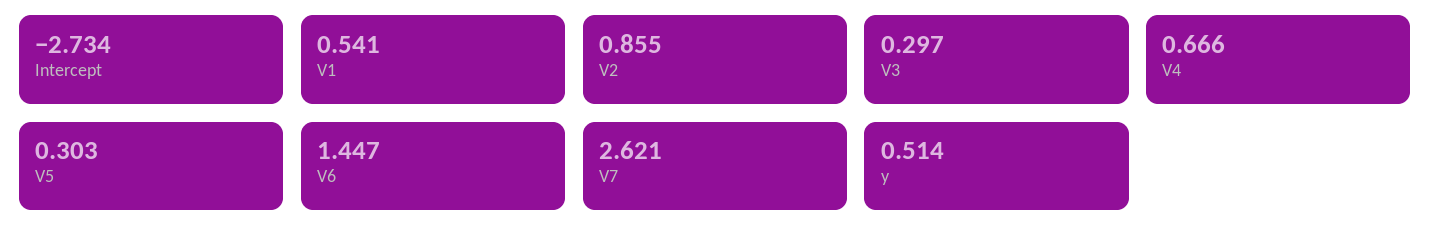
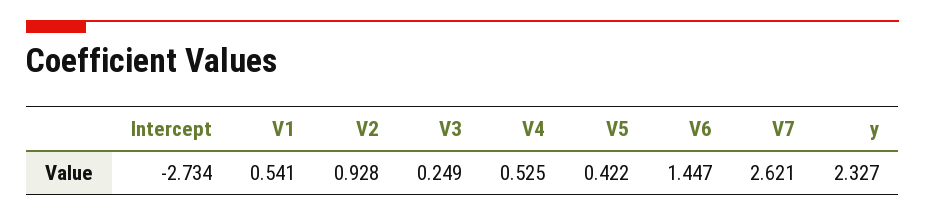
  {
    "Intercept": -2.734,
    "V1": 0.541,
-   "V2": 0.855,
+   "V2": 0.928,
-   "V3": 0.297,
+   "V3": 0.249,
-   "V4": 0.666,
+   "V4": 0.525,
-   "V5": 0.303,
+   "V5": 0.422,
    "V6": 1.447,
    "V7": 2.621,
-   "y": 0.514
+   "y": 2.327
  }

